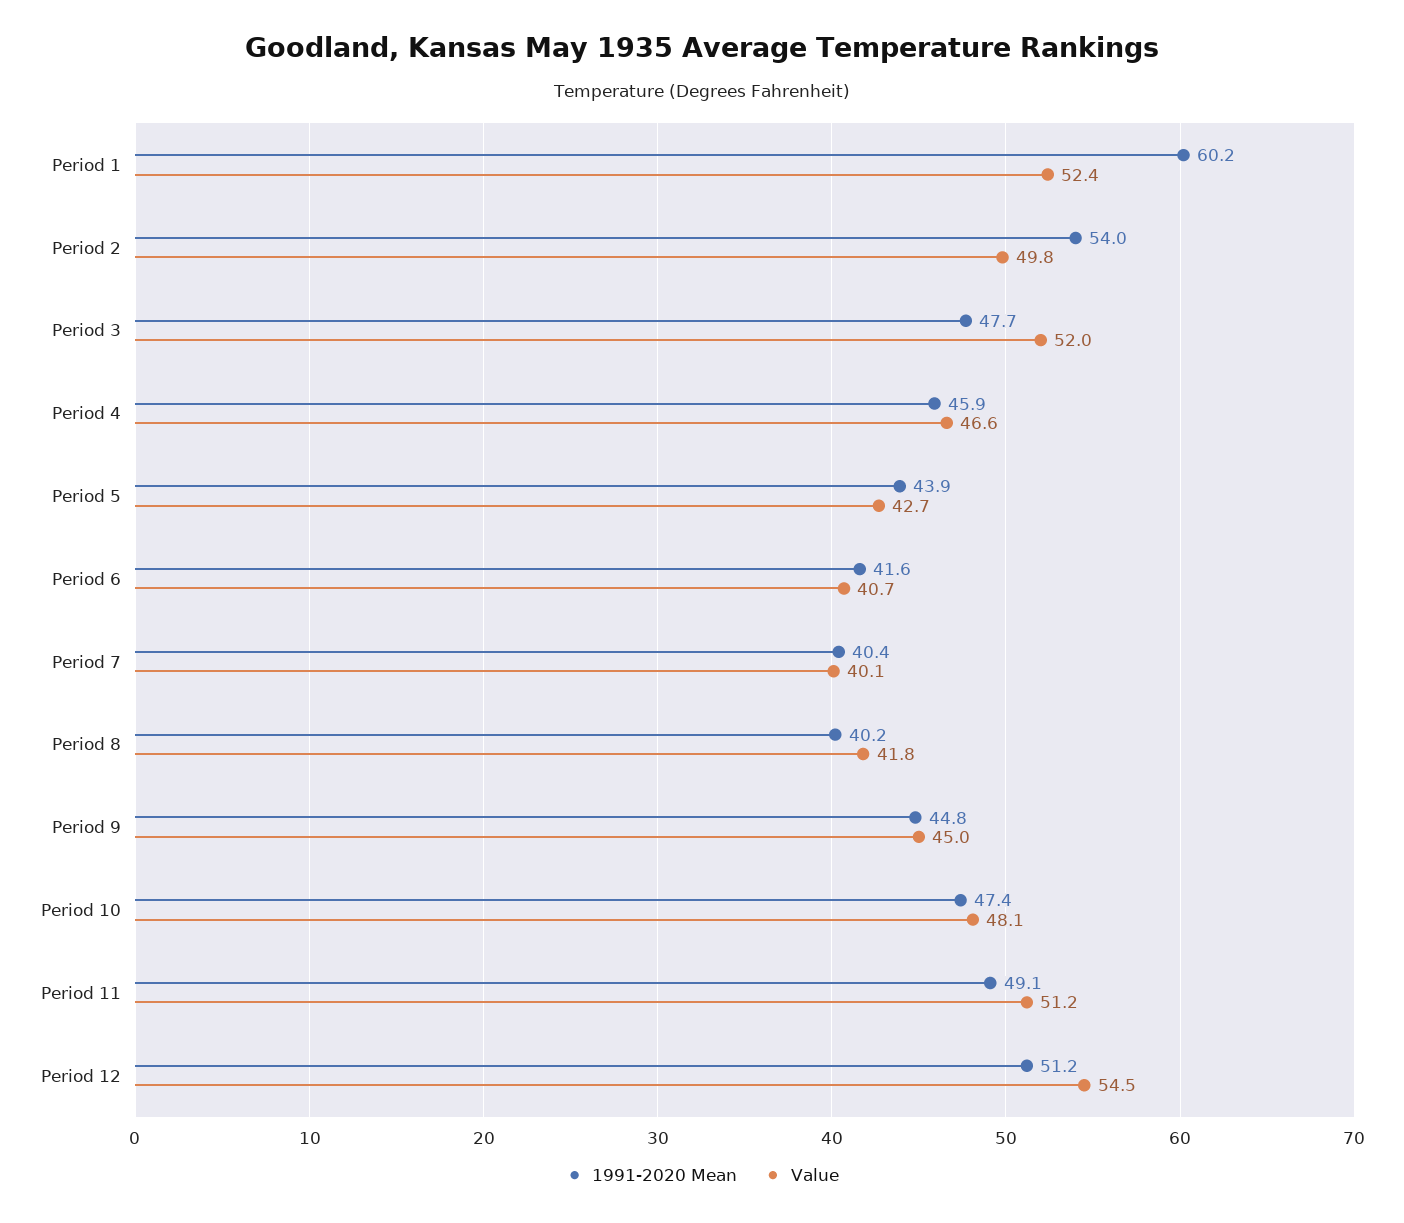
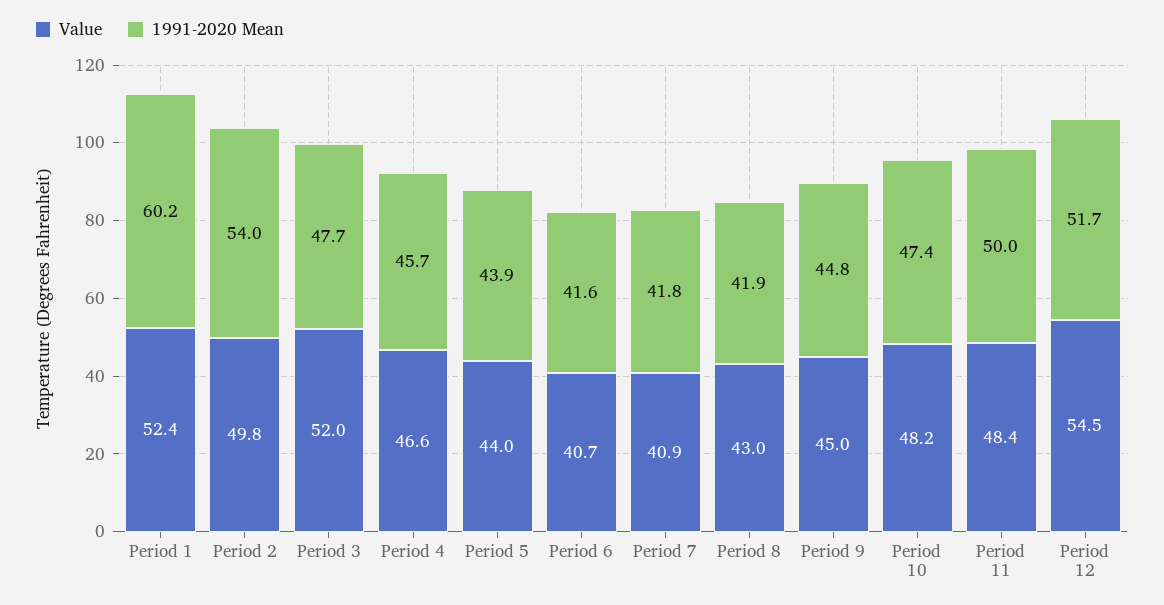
  {
    "1991-2020 Mean": {
      "Period 1": 60.2,
      "Period 2": 54,
      "Period 3": 47.7,
-     "Period 4": 45.9,
+     "Period 4": 45.7,
      "Period 5": 43.9,
      "Period 6": 41.6,
-     "Period 7": 40.4,
+     "Period 7": 41.8,
-     "Period 8": 40.2,
+     "Period 8": 41.9,
      "Period 9": 44.8,
      "Period 10": 47.4,
-     "Period 11": 49.1,
+     "Period 11": 50,
-     "Period 12": 51.2
+     "Period 12": 51.7
    },
    "Value": {
      "Period 1": 52.4,
      "Period 2": 49.8,
      "Period 3": 52,
      "Period 4": 46.6,
-     "Period 5": 42.7,
+     "Period 5": 44,
      "Period 6": 40.7,
-     "Period 7": 40.1,
+     "Period 7": 40.9,
-     "Period 8": 41.8,
+     "Period 8": 43,
      "Period 9": 45,
-     "Period 10": 48.1,
+     "Period 10": 48.2,
-     "Period 11": 51.2,
+     "Period 11": 48.4,
      "Period 12": 54.5
    }
  }

